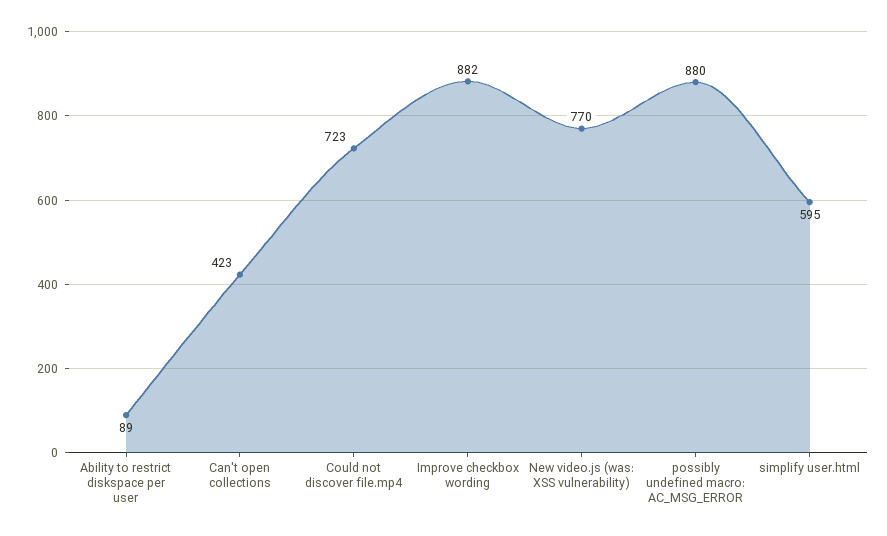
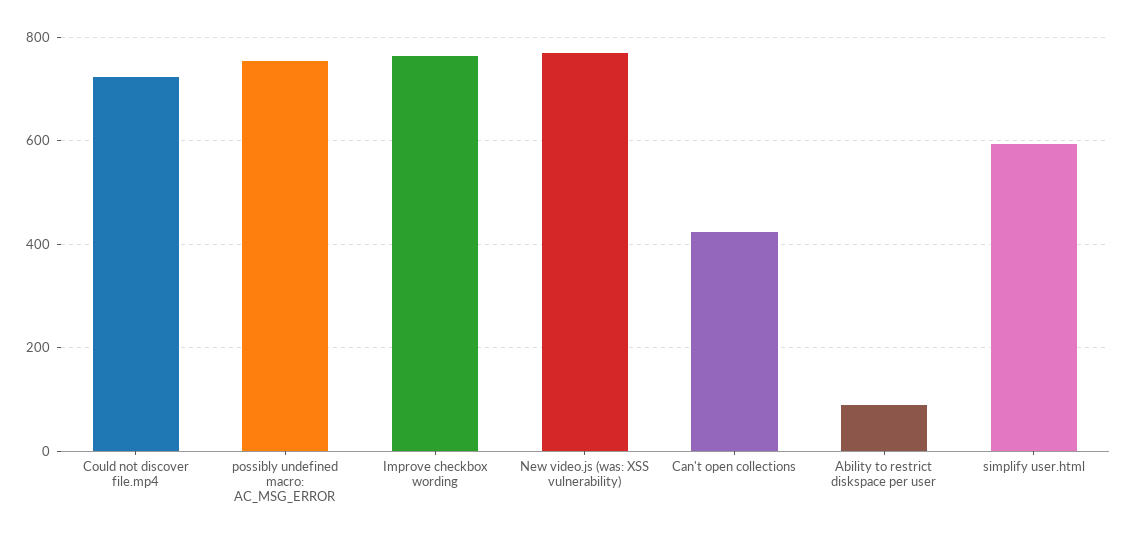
  {
    "Ability to restrict diskspace per user": 89,
    "Can't open collections": 423,
    "Could not discover file.mp4": 723,
-   "Improve checkbox wording": 882,
+   "Improve checkbox wording": 760,
    "New video.js (was: XSS vulnerability)": 770,
-   "possibly undefined macro: AC_MSG_ERROR": 880,
+   "possibly undefined macro: AC_MSG_ERROR": 760,
    "simplify user.html": 595
  }

